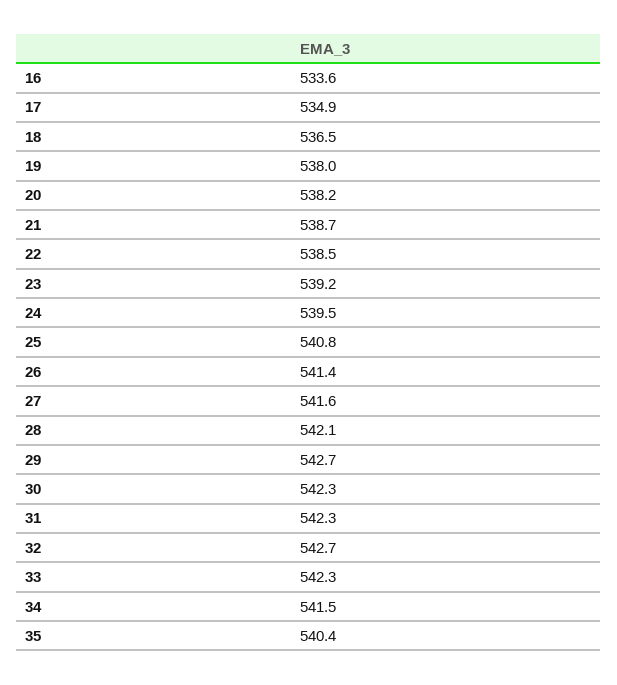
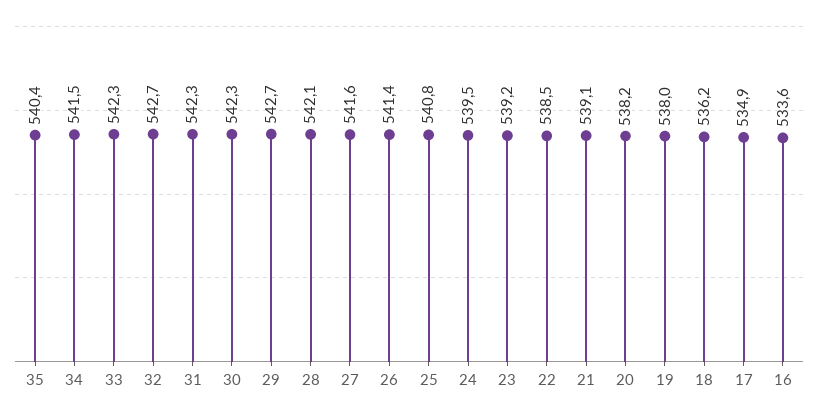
  {
    "16": 533.6,
    "17": 534.9,
-   "18": 536.5,
+   "18": 536.2,
    "19": 538,
    "20": 538.2,
-   "21": 538.7,
+   "21": 539.1,
    "22": 538.5,
    "23": 539.2,
    "24": 539.5,
    "25": 540.8,
    "26": 541.4,
    "27": 541.6,
    "28": 542.1,
    "29": 542.7,
    "30": 542.3,
    "31": 542.3,
    "32": 542.7,
    "33": 542.3,
    "34": 541.5,
    "35": 540.4
  }

